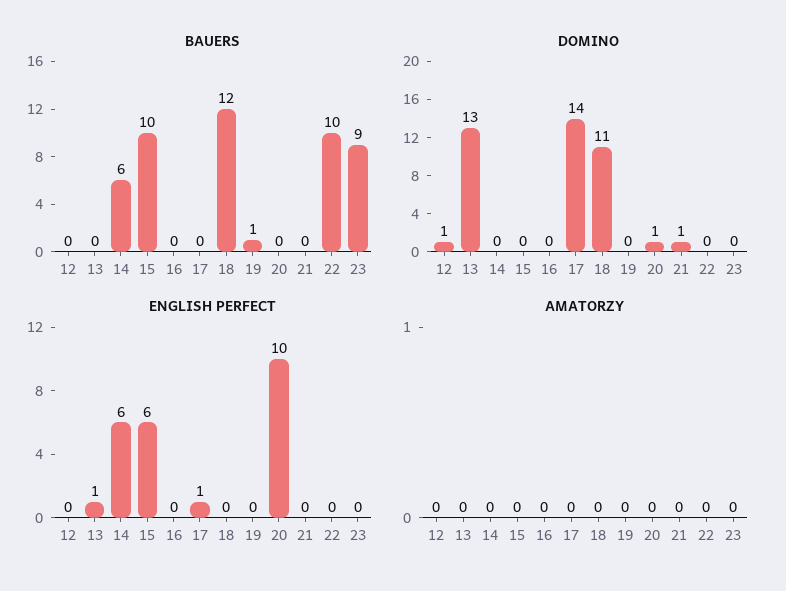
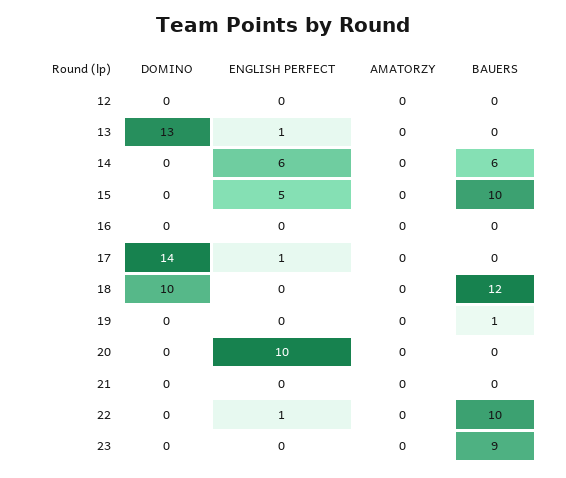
  {
    "BAUERS": {
      "12": 0,
      "13": 0,
      "14": 6,
      "15": 10,
      "16": 0,
      "17": 0,
      "18": 12,
      "19": 1,
      "20": 0,
      "21": 0,
      "22": 10,
      "23": 9
    },
    "DOMINO": {
-     "12": 1,
+     "12": 0,
      "13": 13,
      "14": 0,
      "15": 0,
      "16": 0,
      "17": 14,
-     "18": 11,
+     "18": 10,
      "19": 0,
-     "20": 1,
+     "20": 0,
-     "21": 1,
+     "21": 0,
      "22": 0,
      "23": 0
    },
    "ENGLISH PERFECT": {
      "12": 0,
      "13": 1,
      "14": 6,
-     "15": 6,
+     "15": 5,
      "16": 0,
      "17": 1,
      "18": 0,
      "19": 0,
      "20": 10,
      "21": 0,
-     "22": 0,
+     "22": 1,
      "23": 0
    },
    "AMATORZY": {
      "12": 0,
      "13": 0,
      "14": 0,
      "15": 0,
      "16": 0,
      "17": 0,
      "18": 0,
      "19": 0,
      "20": 0,
      "21": 0,
      "22": 0,
      "23": 0
    }
  }

